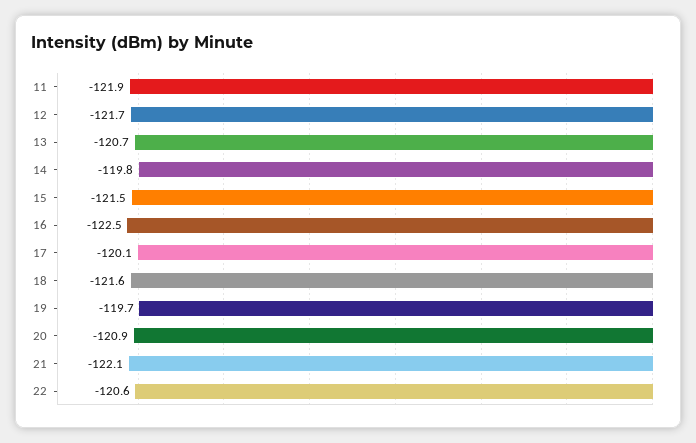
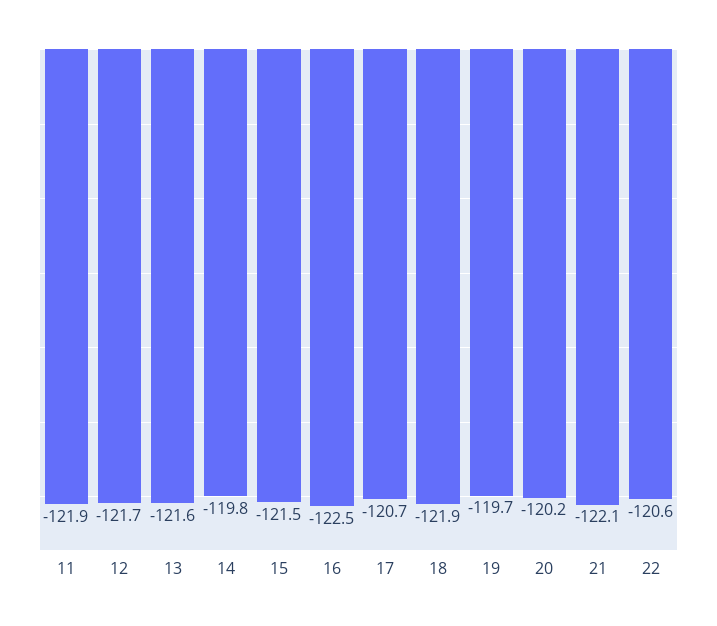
  {
    "11": -121.9,
    "12": -121.7,
-   "13": -120.7,
+   "13": -121.6,
    "14": -119.8,
    "15": -121.5,
    "16": -122.5,
-   "17": -120.1,
+   "17": -120.7,
-   "18": -121.6,
+   "18": -121.9,
    "19": -119.7,
-   "20": -120.9,
+   "20": -120.2,
    "21": -122.1,
    "22": -120.6
  }

